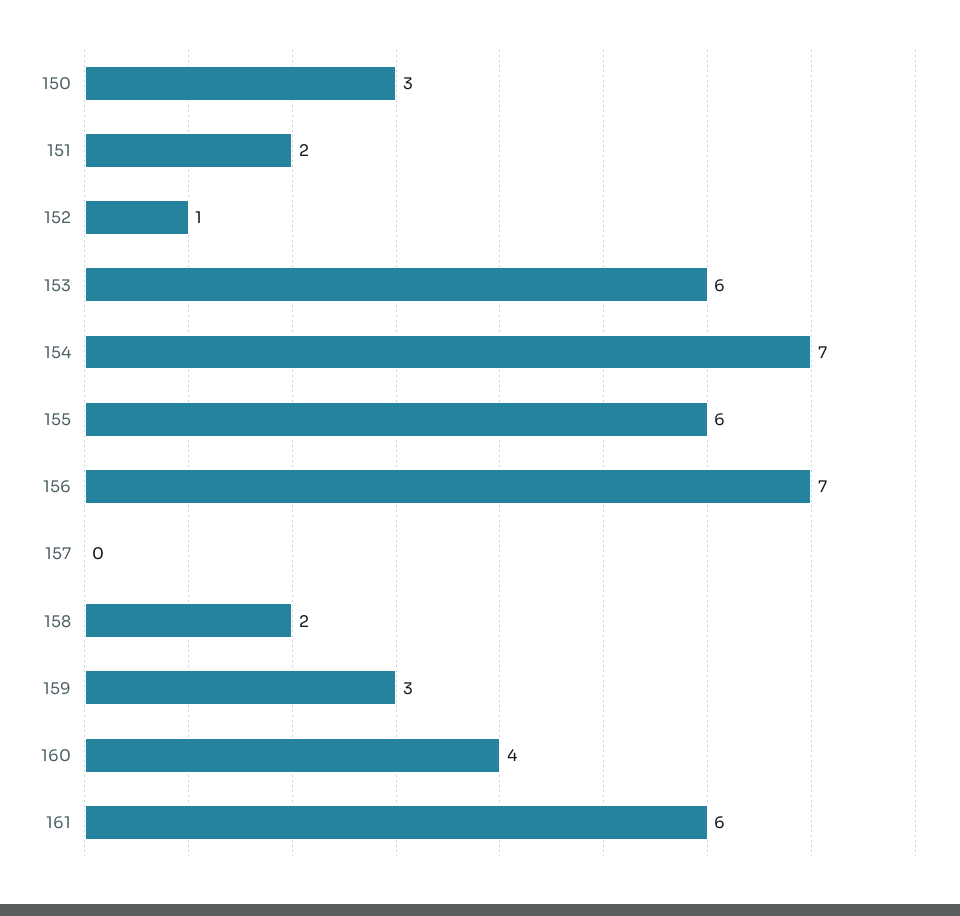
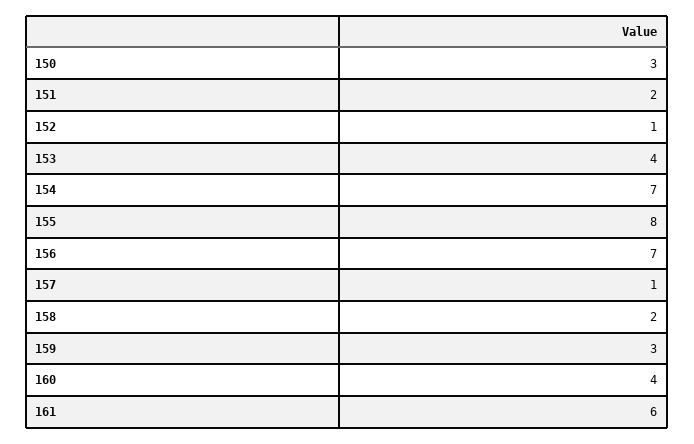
  {
    "150": 3,
    "151": 2,
    "152": 1,
-   "153": 6,
+   "153": 4,
    "154": 7,
-   "155": 6,
+   "155": 8,
    "156": 7,
-   "157": 0,
+   "157": 1,
    "158": 2,
    "159": 3,
    "160": 4,
    "161": 6
  }

